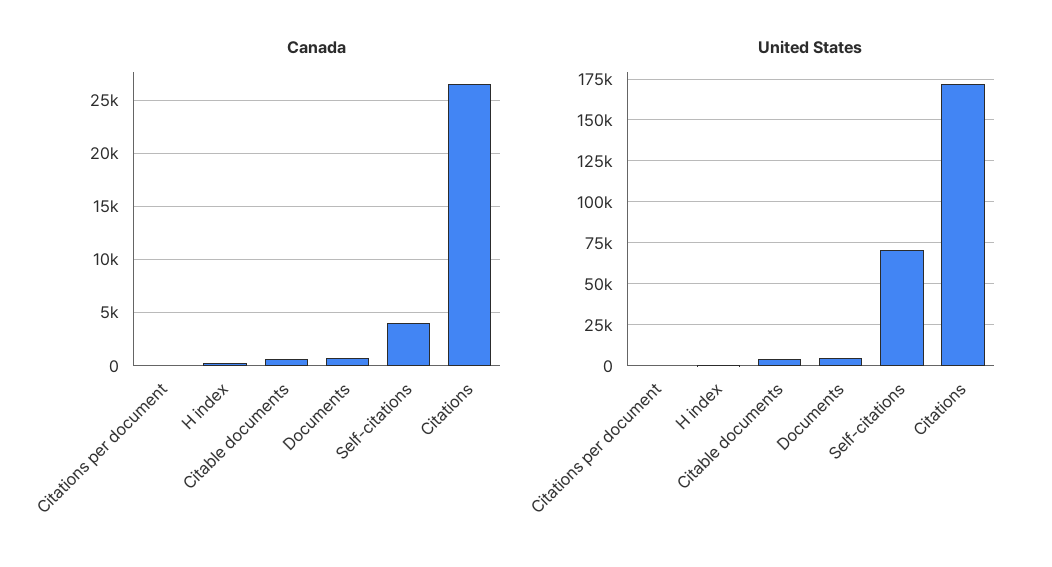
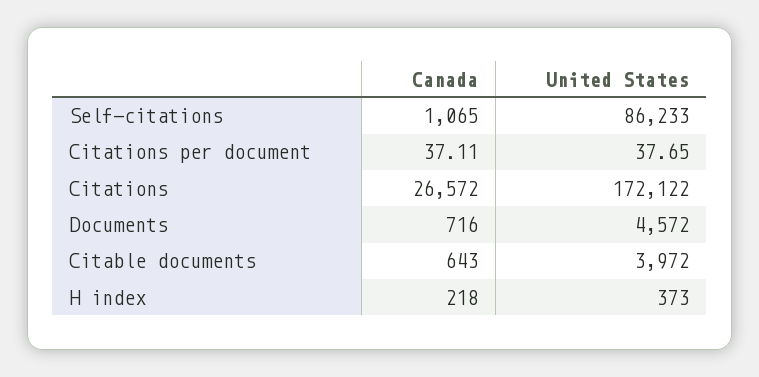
  {
    "Canada": {
      "Citations per document": 37.11,
      "H index": 218,
      "Citable documents": 643,
      "Documents": 716,
-     "Self-citations": 4000,
+     "Self-citations": 1065,
      "Citations": 26572
    },
    "United States": {
      "Citations per document": 37.65,
      "H index": 373,
      "Citable documents": 3972,
      "Documents": 4572,
-     "Self-citations": 70000,
+     "Self-citations": 86233,
      "Citations": 172122
    }
  }

